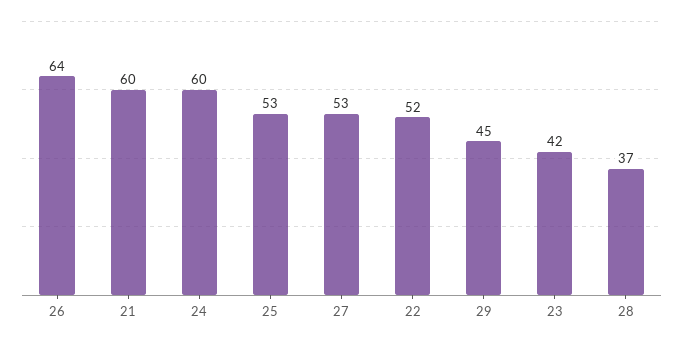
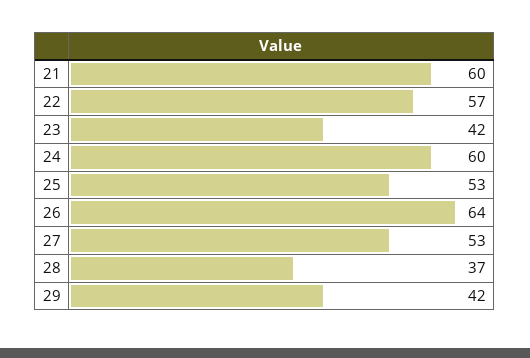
  {
    "26": 64,
    "21": 60,
    "24": 60,
    "25": 53,
    "27": 53,
-   "22": 52,
+   "22": 57,
-   "29": 45,
+   "29": 42,
    "23": 42,
    "28": 37
  }

